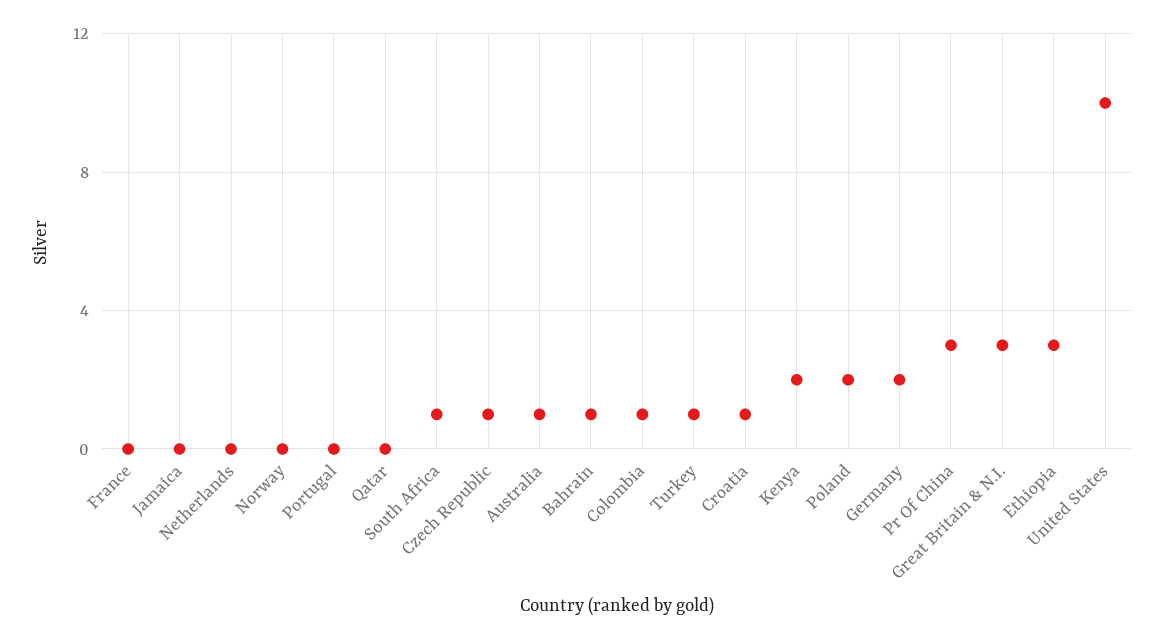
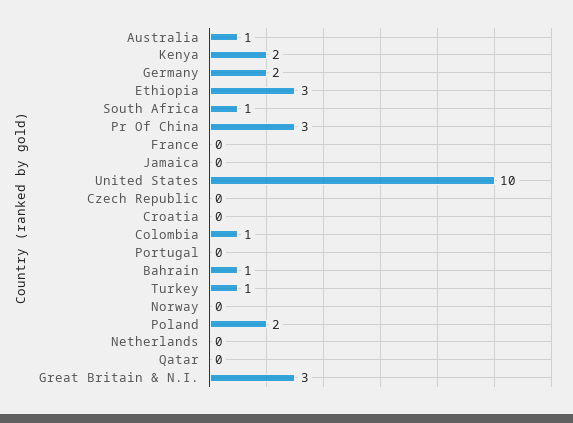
  {
    "France": 0,
    "Jamaica": 0,
    "Netherlands": 0,
    "Norway": 0,
    "Portugal": 0,
    "Qatar": 0,
    "South Africa": 1,
-   "Czech Republic": 1,
+   "Czech Republic": 0,
    "Australia": 1,
    "Bahrain": 1,
    "Colombia": 1,
    "Turkey": 1,
-   "Croatia": 1,
+   "Croatia": 0,
    "Kenya": 2,
    "Poland": 2,
    "Germany": 2,
    "Pr Of China": 3,
    "Great Britain & N.I.": 3,
    "Ethiopia": 3,
    "United States": 10
  }

